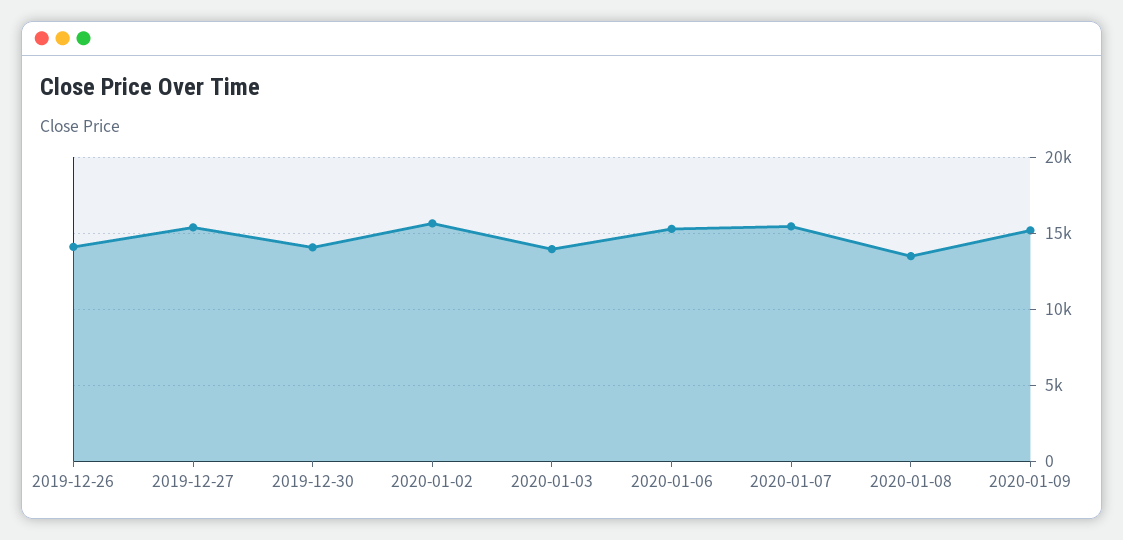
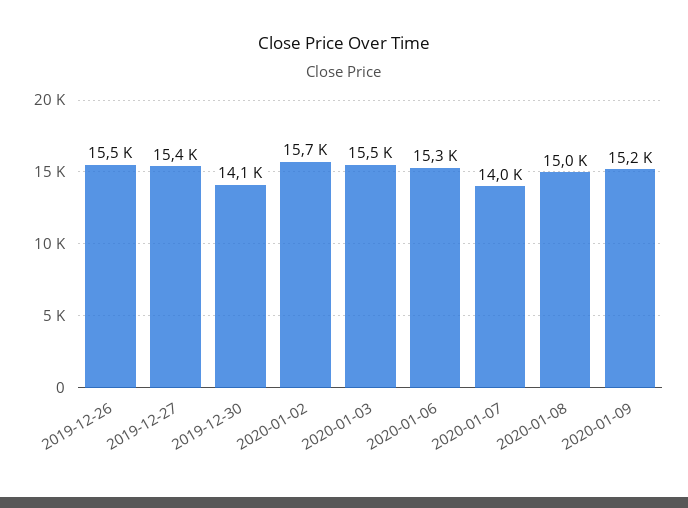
  {
-   "2019-12-26": 14000,
+   "2019-12-26": 15500,
    "2019-12-27": 15400,
    "2019-12-30": 14100,
    "2020-01-02": 15700,
-   "2020-01-03": 14000,
+   "2020-01-03": 15500,
    "2020-01-06": 15300,
-   "2020-01-07": 15500,
+   "2020-01-07": 14000,
-   "2020-01-08": 13500,
+   "2020-01-08": 15000,
    "2020-01-09": 15200
  }

